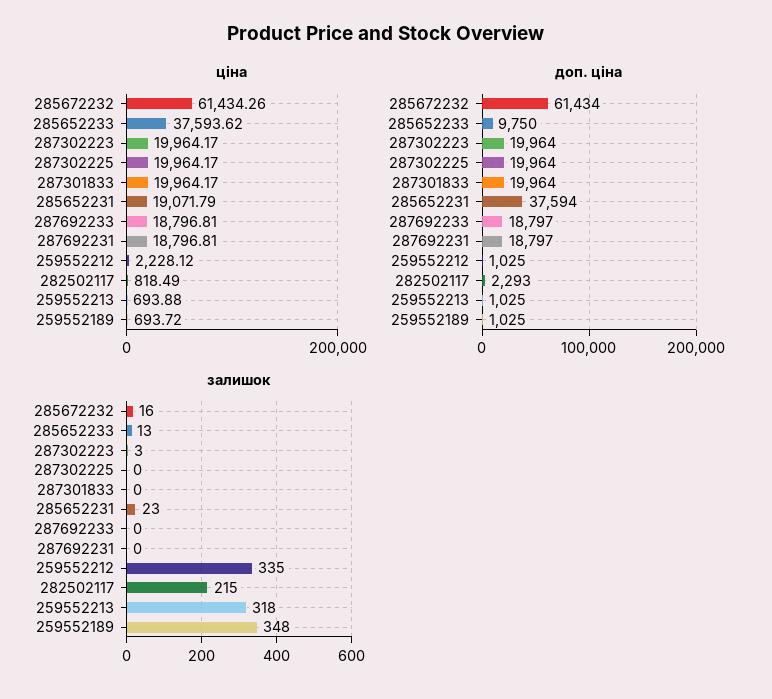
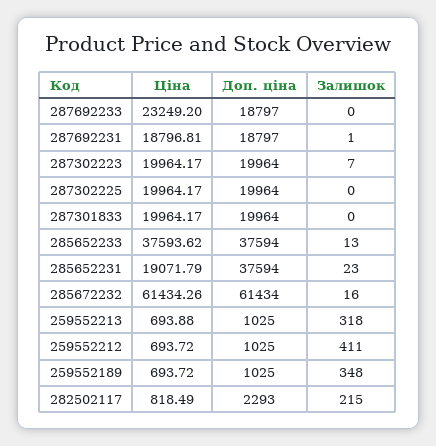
  {
    "ціна": {
      "285672232": 61434.26,
      "285652233": 37593.62,
      "287302223": 19964.17,
      "287302225": 19964.17,
      "287301833": 19964.17,
      "285652231": 19071.79,
-     "287692233": 18796.81,
+     "287692233": 23249.2,
      "287692231": 18796.81,
-     "259552212": 2228.12,
+     "259552212": 693.72,
      "282502117": 818.49,
      "259552213": 693.88,
      "259552189": 693.72
    },
    "доп. ціна": {
      "285672232": 61434,
-     "285652233": 9750,
+     "285652233": 37594,
      "287302223": 19964,
      "287302225": 19964,
      "287301833": 19964,
      "285652231": 37594,
      "287692233": 18797,
      "287692231": 18797,
      "259552212": 1025,
      "282502117": 2293,
      "259552213": 1025,
      "259552189": 1025
    },
    "залишок": {
      "285672232": 16,
      "285652233": 13,
-     "287302223": 3,
+     "287302223": 7,
      "287302225": 0,
      "287301833": 0,
      "285652231": 23,
      "287692233": 0,
-     "287692231": 0,
+     "287692231": 1,
-     "259552212": 335,
+     "259552212": 411,
      "282502117": 215,
      "259552213": 318,
      "259552189": 348
    }
  }

